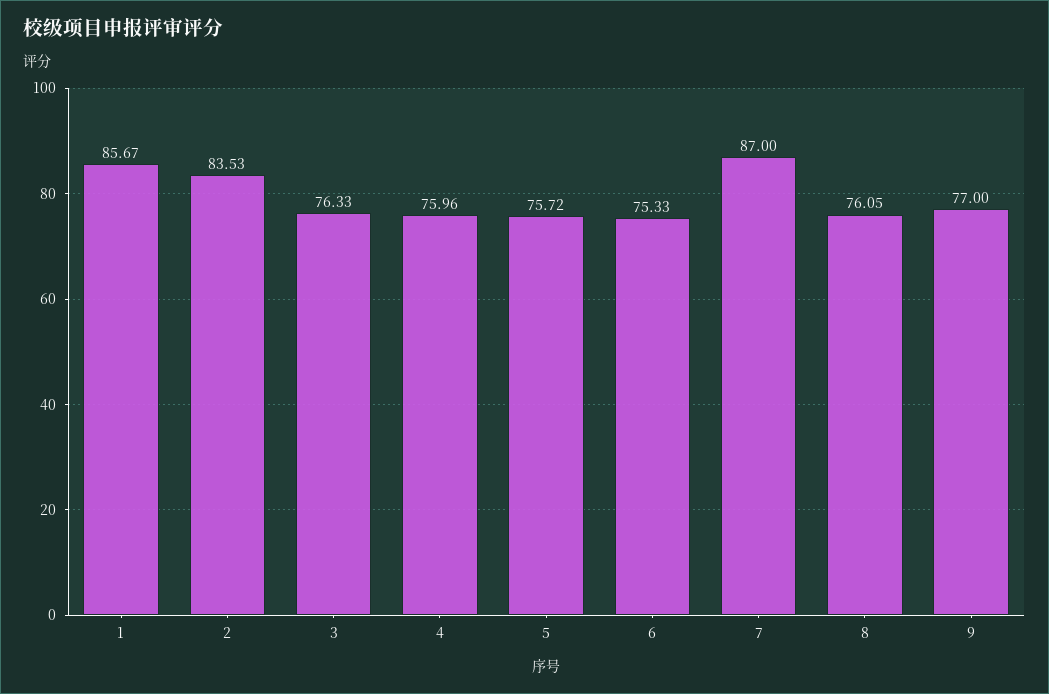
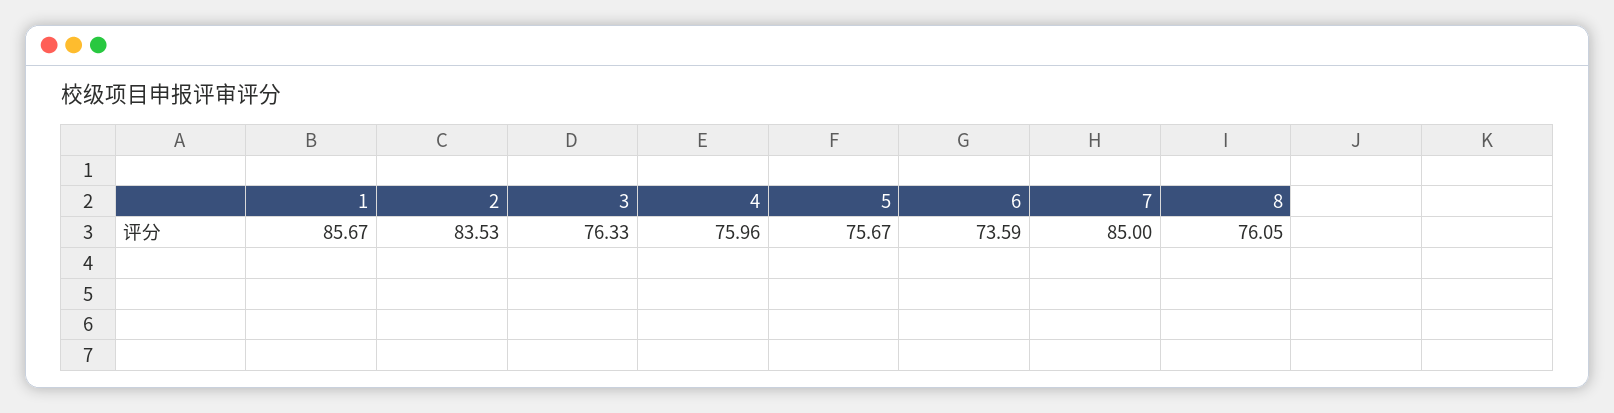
  {
    "1": 85.67,
    "2": 83.53,
    "3": 76.33,
    "4": 75.96,
-   "5": 75.72,
+   "5": 75.67,
-   "6": 75.33,
+   "6": 73.59,
-   "7": 87,
+   "7": 85,
-   "8": 76.05,
+   "8": 76.05
-   "9": 77
  }

